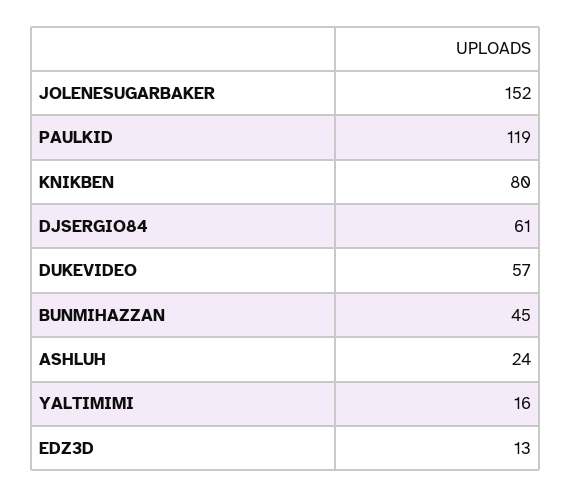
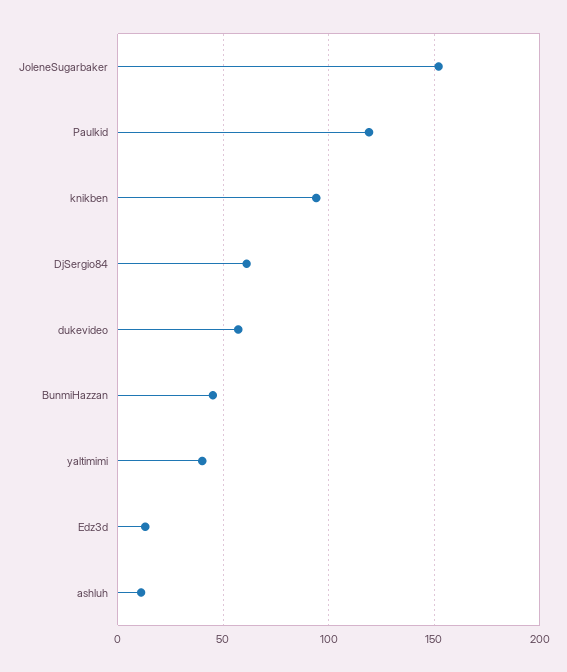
  {
    "JOLENESUGARBAKER": 152,
    "PAULKID": 119,
-   "KNIKBEN": 80,
+   "KNIKBEN": 95,
    "DJSERGIO84": 61,
    "DUKEVIDEO": 57,
    "BUNMIHAZZAN": 45,
-   "ASHLUH": 24,
+   "ASHLUH": 10,
-   "YALTIMIMI": 16,
+   "YALTIMIMI": 40,
    "EDZ3D": 13
  }

